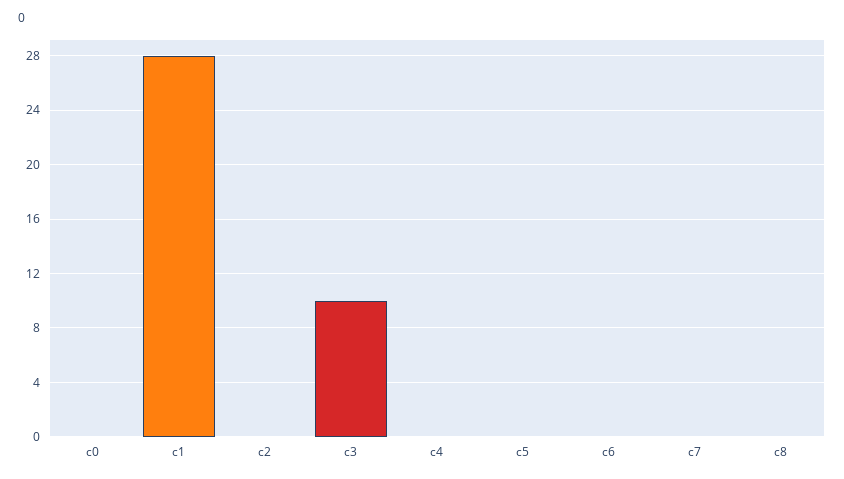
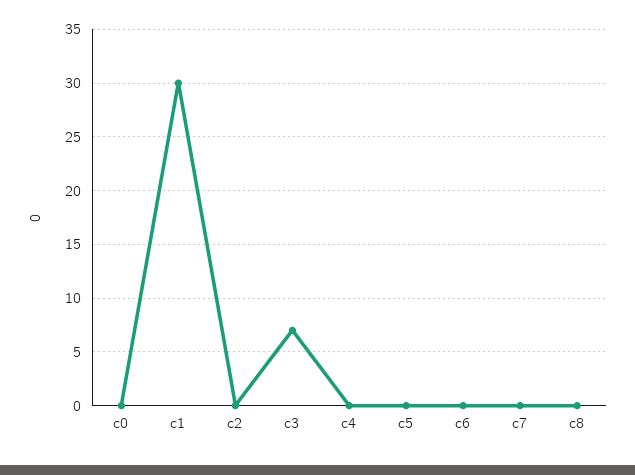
  {
    "c0": 0,
-   "c1": 28,
+   "c1": 30,
    "c2": 0,
-   "c3": 10,
+   "c3": 7,
    "c4": 0,
    "c5": 0,
    "c6": 0,
    "c7": 0,
    "c8": 0
  }

